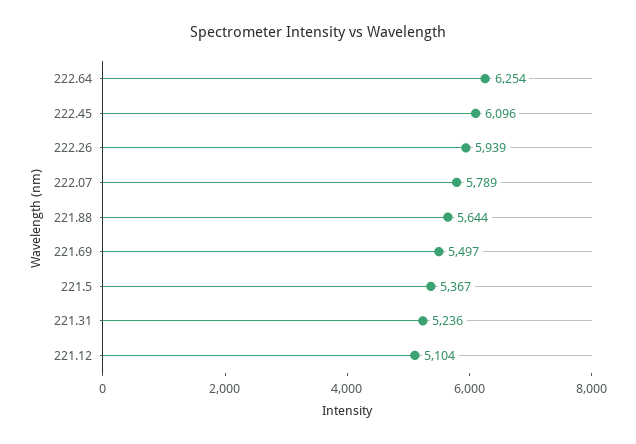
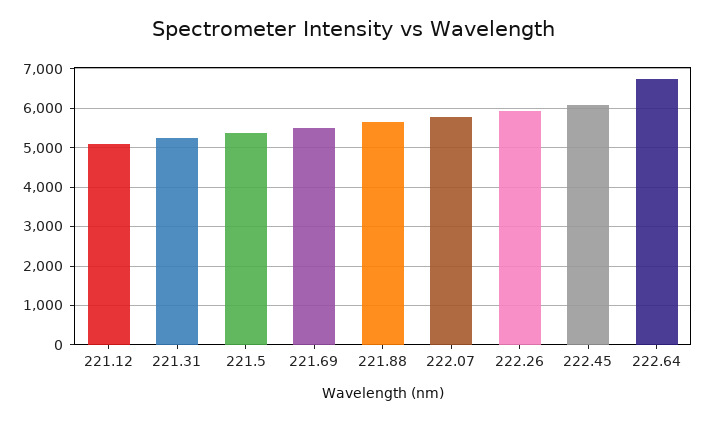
  {
-   "222.64": 6254,
+   "222.64": 6800,
    "222.45": 6096,
    "222.26": 5939,
    "222.07": 5789,
    "221.88": 5644,
    "221.69": 5497,
    "221.5": 5367,
    "221.31": 5236,
    "221.12": 5104
  }

